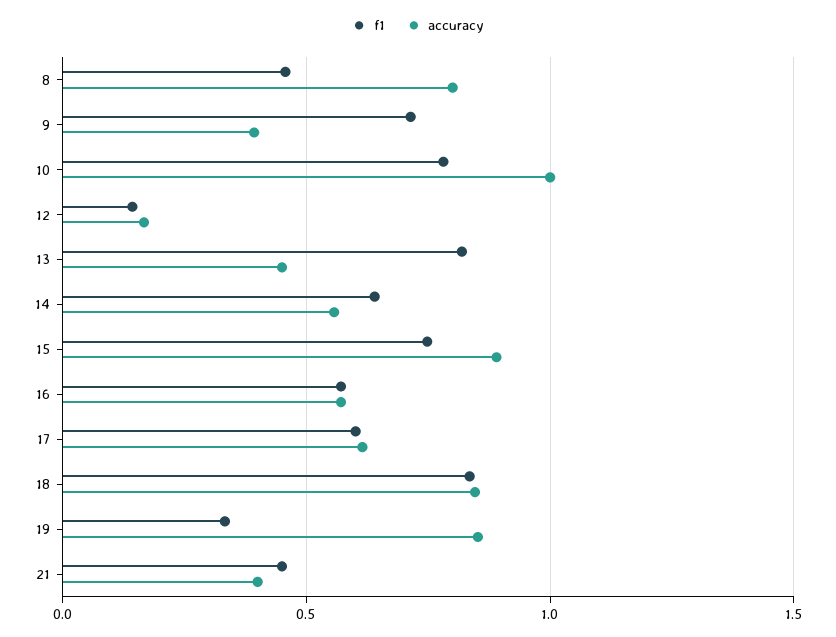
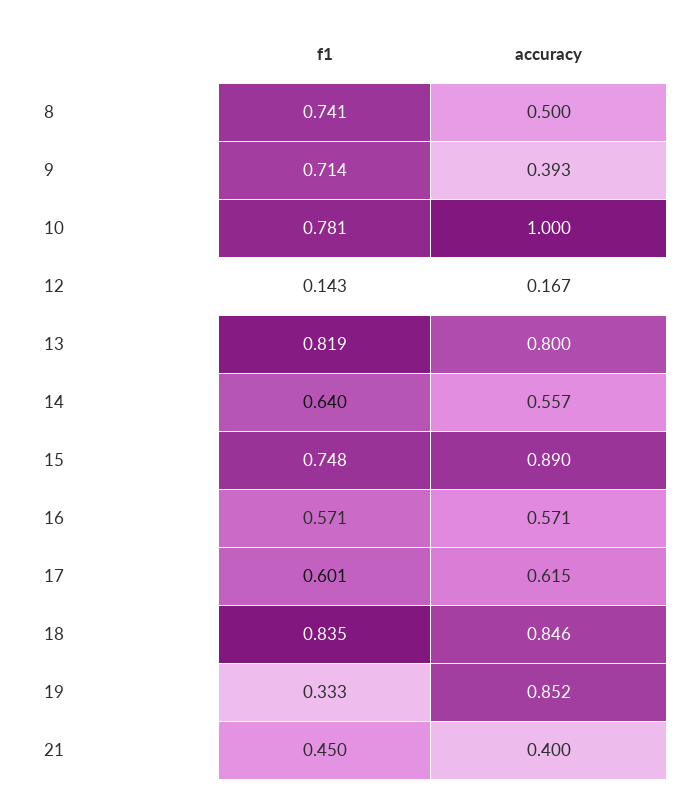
  {
    "f1": {
-     "8": 0.45,
+     "8": 0.741,
      "9": 0.714,
      "10": 0.781,
      "12": 0.143,
      "13": 0.819,
      "14": 0.64,
      "15": 0.748,
      "16": 0.571,
      "17": 0.601,
      "18": 0.835,
      "19": 0.333,
      "21": 0.45
    },
    "accuracy": {
-     "8": 0.8,
+     "8": 0.5,
      "9": 0.393,
      "10": 1,
      "12": 0.167,
-     "13": 0.45,
+     "13": 0.8,
      "14": 0.557,
      "15": 0.89,
      "16": 0.571,
      "17": 0.615,
      "18": 0.846,
      "19": 0.852,
      "21": 0.4
    }
  }

